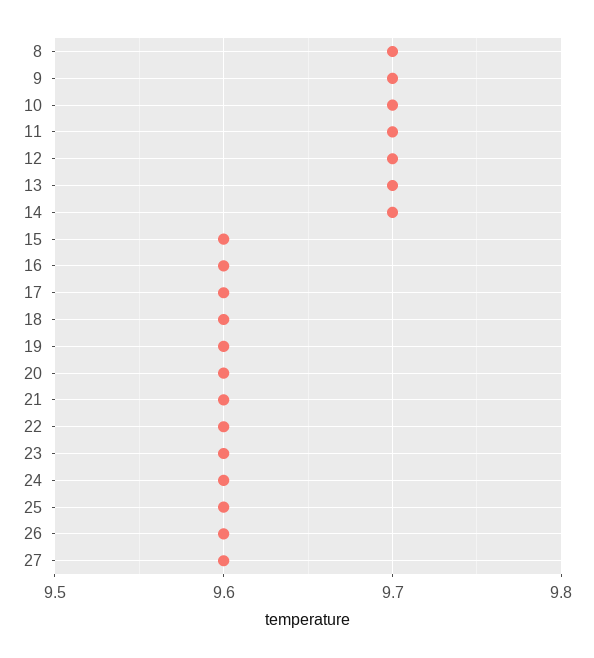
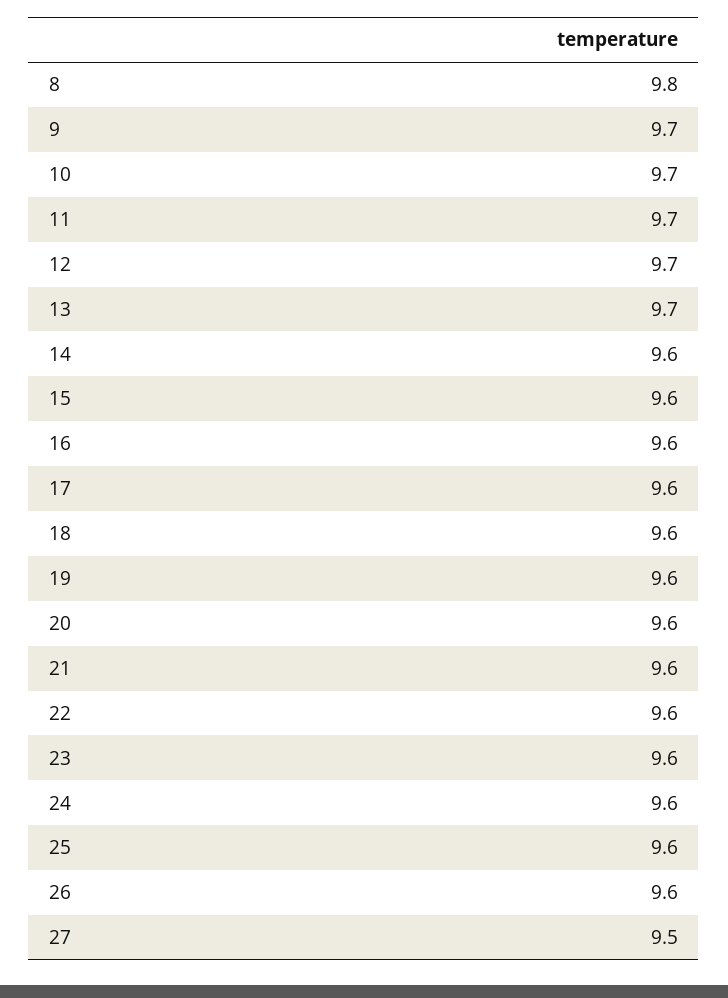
  {
-   "8": 9.7,
+   "8": 9.8,
    "9": 9.7,
    "10": 9.7,
    "11": 9.7,
    "12": 9.7,
    "13": 9.7,
-   "14": 9.7,
+   "14": 9.6,
    "15": 9.6,
    "16": 9.6,
    "17": 9.6,
    "18": 9.6,
    "19": 9.6,
    "20": 9.6,
    "21": 9.6,
    "22": 9.6,
    "23": 9.6,
    "24": 9.6,
    "25": 9.6,
    "26": 9.6,
-   "27": 9.6
+   "27": 9.5
  }

